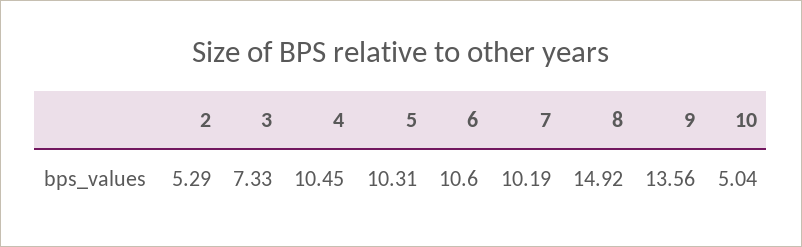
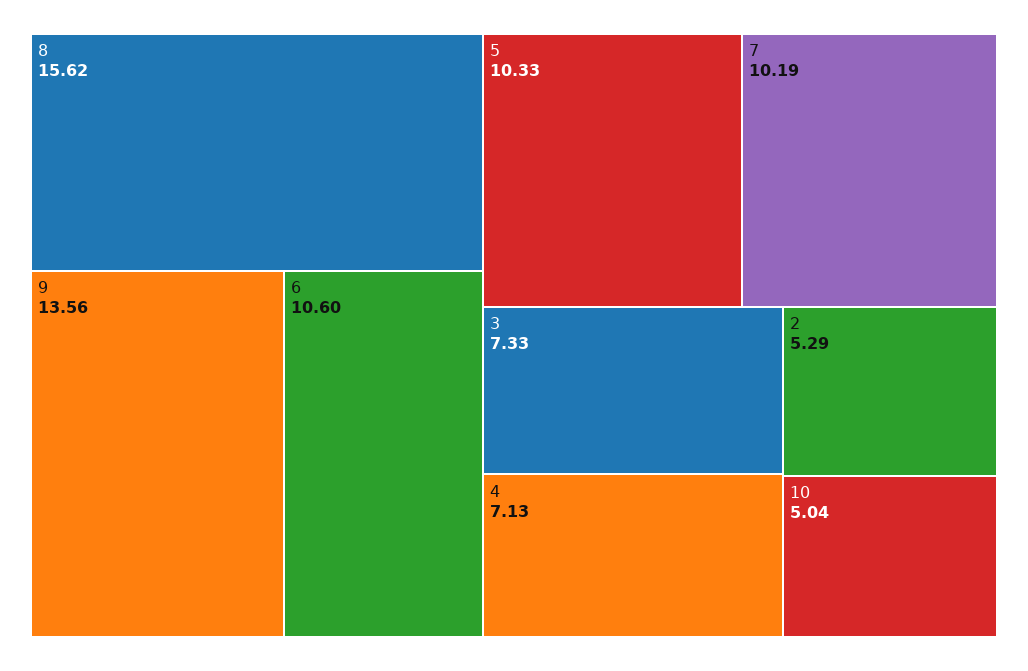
  {
    "2": 5.29,
    "3": 7.33,
-   "4": 10.45,
+   "4": 7.13,
-   "5": 10.31,
+   "5": 10.33,
    "6": 10.6,
    "7": 10.19,
-   "8": 14.92,
+   "8": 15.62,
    "9": 13.56,
    "10": 5.04
  }

